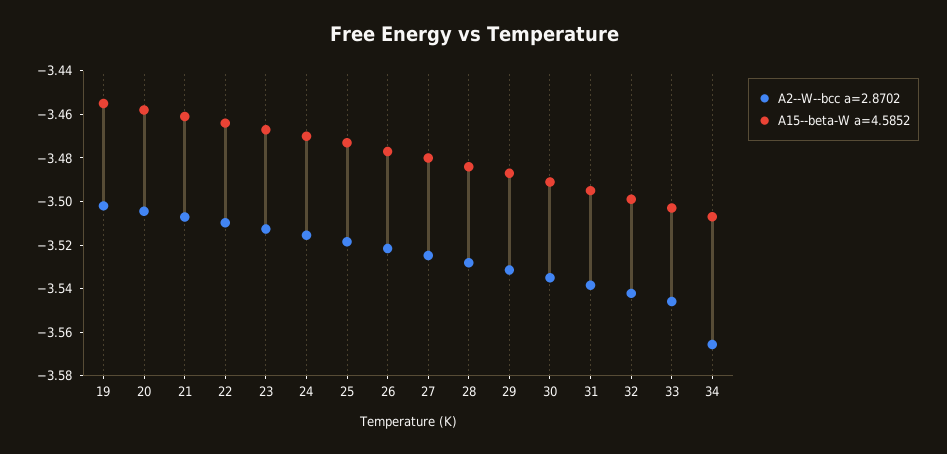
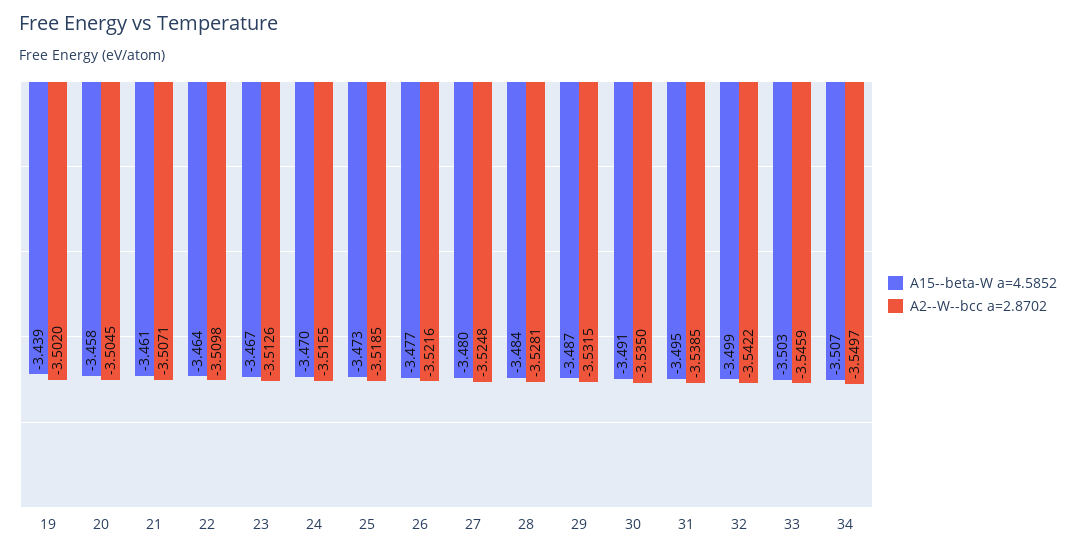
  {
    "A2--W--bcc a=2.8702": {
      "19": -3.502,
      "20": -3.5045,
      "21": -3.5071,
      "22": -3.5098,
      "23": -3.5126,
      "24": -3.5155,
      "25": -3.5185,
      "26": -3.5216,
      "27": -3.5248,
      "28": -3.5281,
      "29": -3.5315,
      "30": -3.535,
      "31": -3.5385,
      "32": -3.5422,
      "33": -3.5459,
-     "34": -3.565
+     "34": -3.5497
    },
    "A15--beta-W a=4.5852": {
-     "19": -3.455,
+     "19": -3.439,
      "20": -3.458,
      "21": -3.461,
      "22": -3.464,
      "23": -3.467,
      "24": -3.47,
      "25": -3.473,
      "26": -3.477,
      "27": -3.48,
      "28": -3.484,
      "29": -3.487,
      "30": -3.491,
      "31": -3.495,
      "32": -3.499,
      "33": -3.503,
      "34": -3.507
    }
  }

